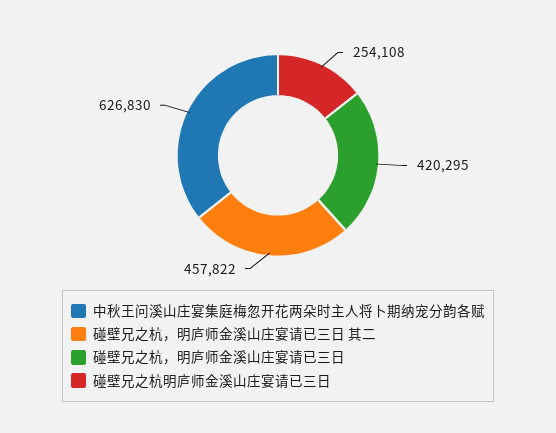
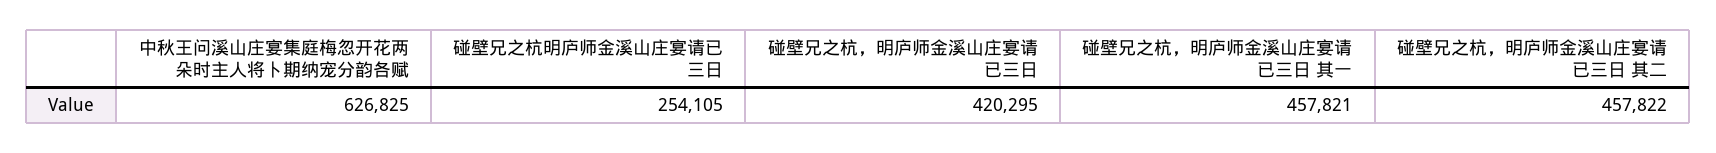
  {
-   "中秋王问溪山庄宴集庭梅忽开花两朵时主人将卜期纳宠分韵各赋": 626830,
+   "中秋王问溪山庄宴集庭梅忽开花两朵时主人将卜期纳宠分韵各赋": 626825,
    "碰壁兄之杭，明庐师金溪山庄宴请已三日 其二": 457822,
    "碰壁兄之杭，明庐师金溪山庄宴请已三日": 420295,
-   "碰壁兄之杭明庐师金溪山庄宴请已三日": 254108
+   "碰壁兄之杭明庐师金溪山庄宴请已三日": 254105,
+   "碰壁兄之杭，明庐师金溪山庄宴请已三日 其一": 457821
  }

